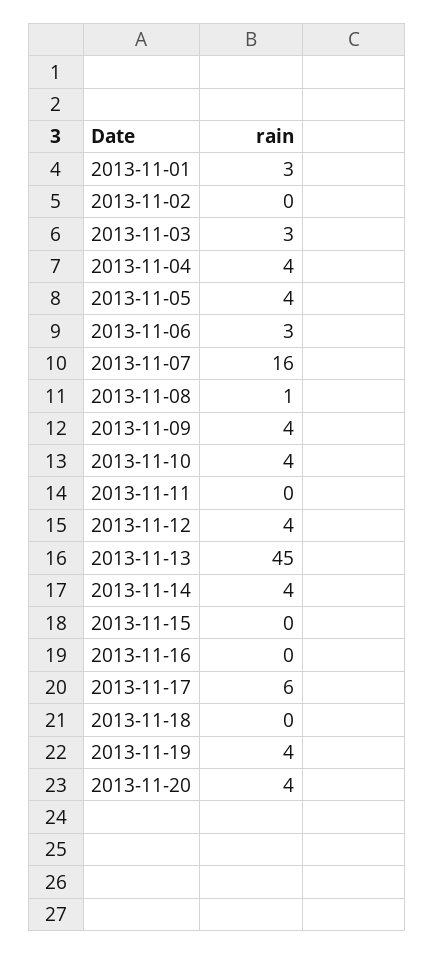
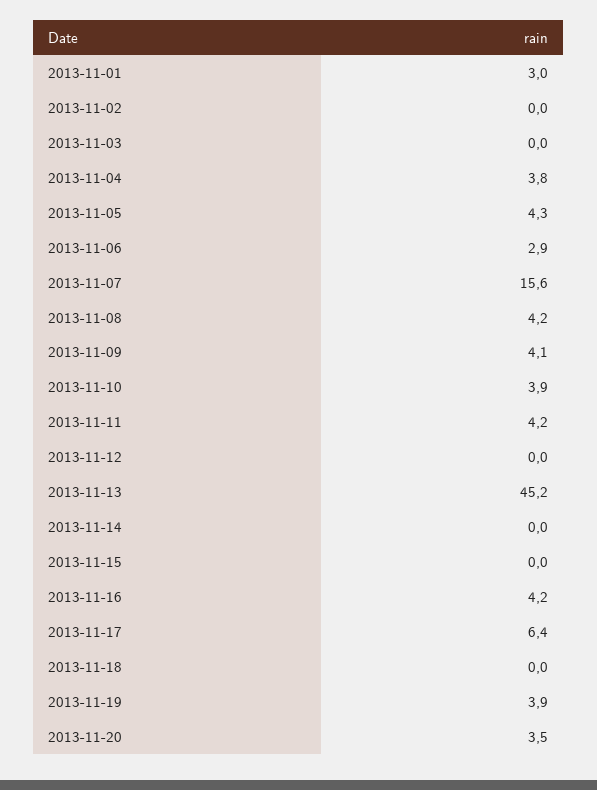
  {
    "2013-11-01": 3,
    "2013-11-02": 0,
-   "2013-11-03": 3,
+   "2013-11-03": 0,
    "2013-11-04": 3.8,
    "2013-11-05": 4.3,
    "2013-11-06": 2.9,
    "2013-11-07": 15.6,
-   "2013-11-08": 1,
+   "2013-11-08": 4.2,
    "2013-11-09": 4.1,
    "2013-11-10": 3.9,
-   "2013-11-11": 0,
+   "2013-11-11": 4.2,
-   "2013-11-12": 4,
+   "2013-11-12": 0,
    "2013-11-13": 45.2,
-   "2013-11-14": 4,
+   "2013-11-14": 0,
    "2013-11-15": 0,
-   "2013-11-16": 0,
+   "2013-11-16": 4.2,
    "2013-11-17": 6.4,
    "2013-11-18": 0,
    "2013-11-19": 3.9,
    "2013-11-20": 3.5
  }

